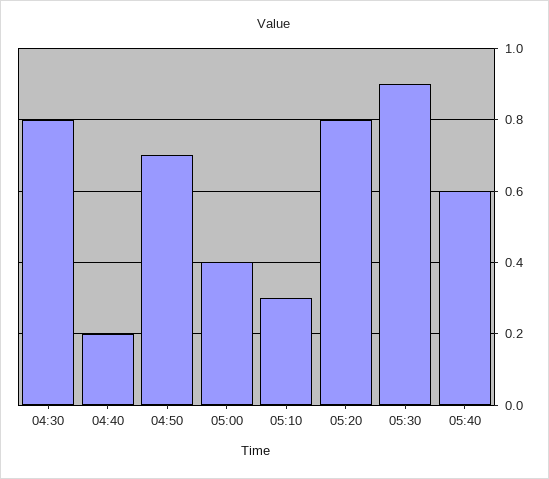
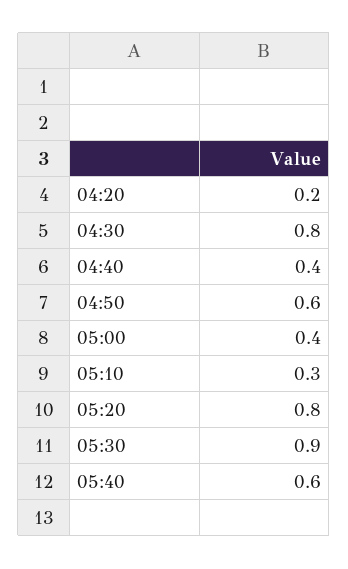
  {
    "04:30": 0.8,
-   "04:40": 0.2,
+   "04:40": 0.4,
-   "04:50": 0.7,
+   "04:50": 0.6,
    "05:00": 0.4,
    "05:10": 0.3,
    "05:20": 0.8,
    "05:30": 0.9,
-   "05:40": 0.6
+   "05:40": 0.6,
+   "04:20": 0.2
  }

